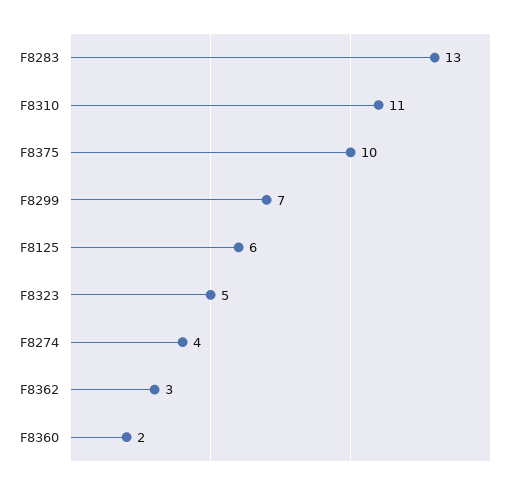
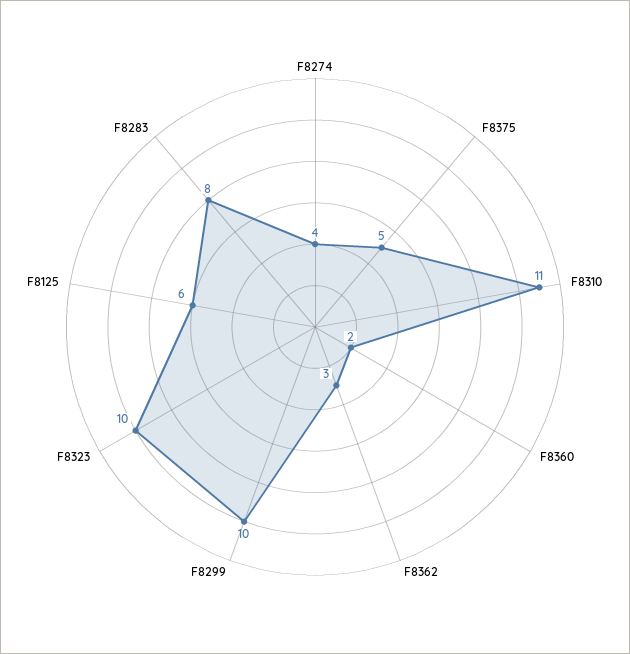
  {
-   "F8283": 13,
+   "F8283": 8,
    "F8310": 11,
-   "F8375": 10,
+   "F8375": 5,
-   "F8299": 7,
+   "F8299": 10,
    "F8125": 6,
-   "F8323": 5,
+   "F8323": 10,
    "F8274": 4,
    "F8362": 3,
    "F8360": 2
  }

